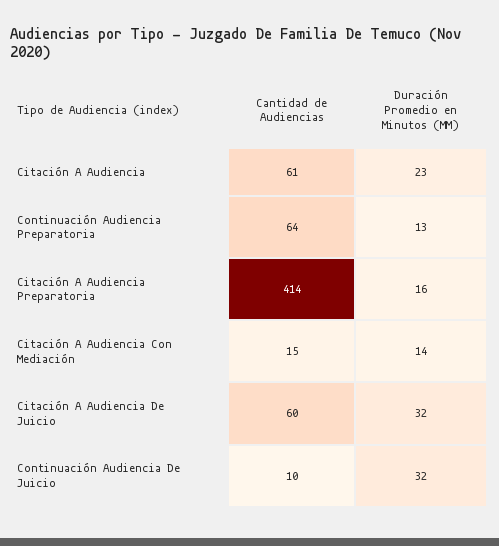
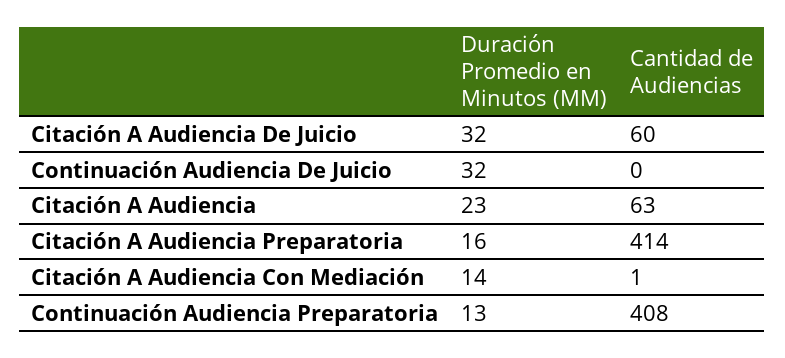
  {
    "Cantidad de Audiencias": {
-     "Citación A Audiencia": 61,
+     "Citación A Audiencia": 63,
-     "Continuación Audiencia Preparatoria": 64,
+     "Continuación Audiencia Preparatoria": 408,
      "Citación A Audiencia Preparatoria": 414,
-     "Citación A Audiencia Con Mediación": 15,
+     "Citación A Audiencia Con Mediación": 1,
      "Citación A Audiencia De Juicio": 60,
-     "Continuación Audiencia De Juicio": 10
+     "Continuación Audiencia De Juicio": 0
    },
    "Duración Promedio en Minutos (MM)": {
      "Citación A Audiencia": 23,
      "Continuación Audiencia Preparatoria": 13,
      "Citación A Audiencia Preparatoria": 16,
      "Citación A Audiencia Con Mediación": 14,
      "Citación A Audiencia De Juicio": 32,
      "Continuación Audiencia De Juicio": 32
    }
  }

